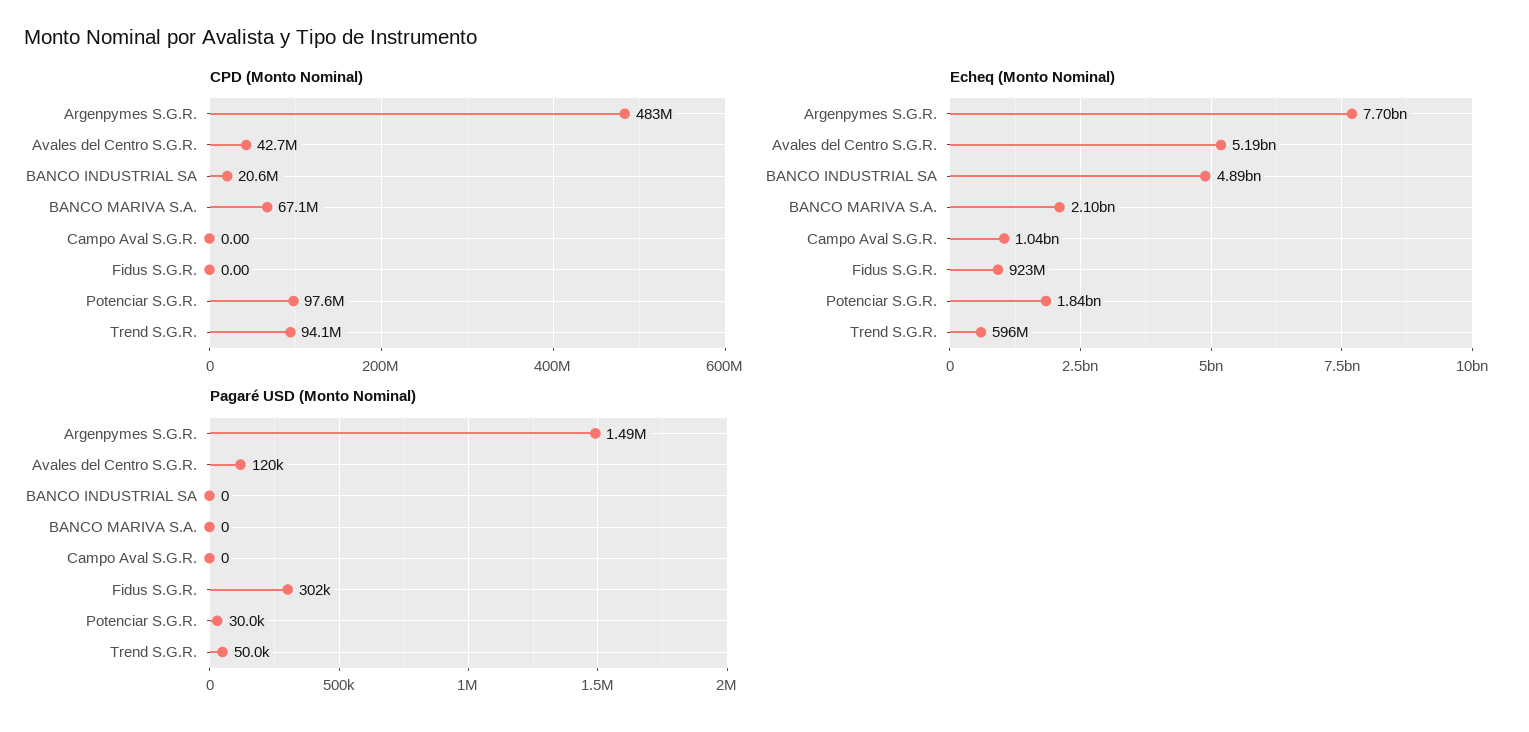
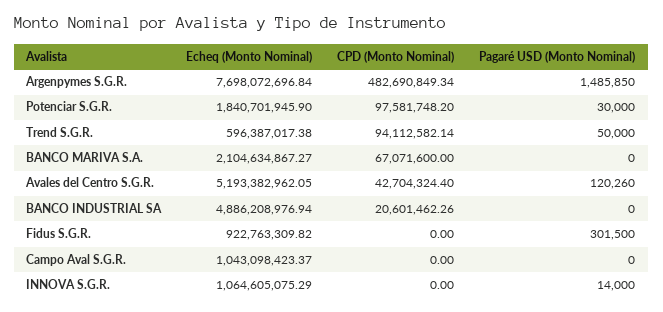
  {
    "CPD (Monto Nominal)": {
      "Argenpymes S.G.R.": 482690849.34,
      "Avales del Centro S.G.R.": 42704324.4,
      "BANCO INDUSTRIAL SA": 20601462.26,
      "BANCO MARIVA S.A.": 67071600,
      "Campo Aval S.G.R.": 0,
      "Fidus S.G.R.": 0,
      "Potenciar S.G.R.": 97581748.2,
-     "Trend S.G.R.": 94112582.14
+     "Trend S.G.R.": 94112582.14,
+     "INNOVA S.G.R.": 0
    },
    "Echeq (Monto Nominal)": {
      "Argenpymes S.G.R.": 7698072696.84,
      "Avales del Centro S.G.R.": 5193382962.05,
      "BANCO INDUSTRIAL SA": 4886208976.94,
      "BANCO MARIVA S.A.": 2104634867.27,
      "Campo Aval S.G.R.": 1043098423.37,
      "Fidus S.G.R.": 922763309.82,
      "Potenciar S.G.R.": 1840701945.9,
-     "Trend S.G.R.": 596387017.38
+     "Trend S.G.R.": 596387017.38,
+     "INNOVA S.G.R.": 1064605075.29
    },
    "Pagaré USD (Monto Nominal)": {
      "Argenpymes S.G.R.": 1485850,
      "Avales del Centro S.G.R.": 120260,
      "BANCO INDUSTRIAL SA": 0,
      "BANCO MARIVA S.A.": 0,
      "Campo Aval S.G.R.": 0,
      "Fidus S.G.R.": 301500,
      "Potenciar S.G.R.": 30000,
-     "Trend S.G.R.": 50000
+     "Trend S.G.R.": 50000,
+     "INNOVA S.G.R.": 14000
    }
  }

